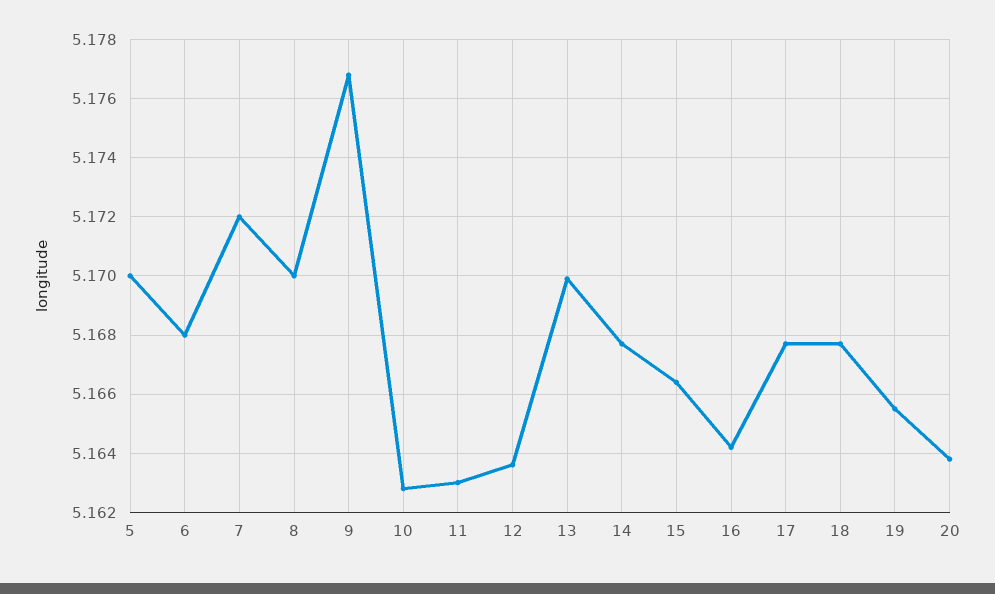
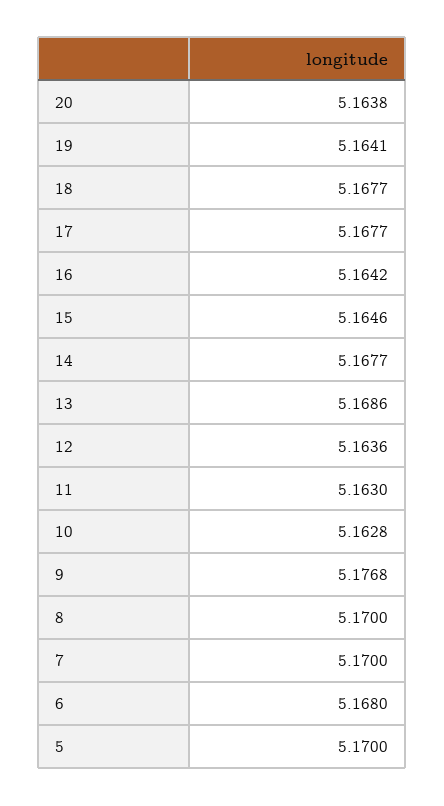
  {
    "5": 5.17,
    "6": 5.168,
-   "7": 5.172,
+   "7": 5.17,
    "8": 5.17,
    "9": 5.1768,
    "10": 5.1628,
    "11": 5.163,
    "12": 5.1636,
-   "13": 5.17,
+   "13": 5.1686,
    "14": 5.1677,
-   "15": 5.1665,
+   "15": 5.1646,
    "16": 5.1642,
    "17": 5.1677,
    "18": 5.1677,
-   "19": 5.1655,
+   "19": 5.1641,
    "20": 5.1638
  }

